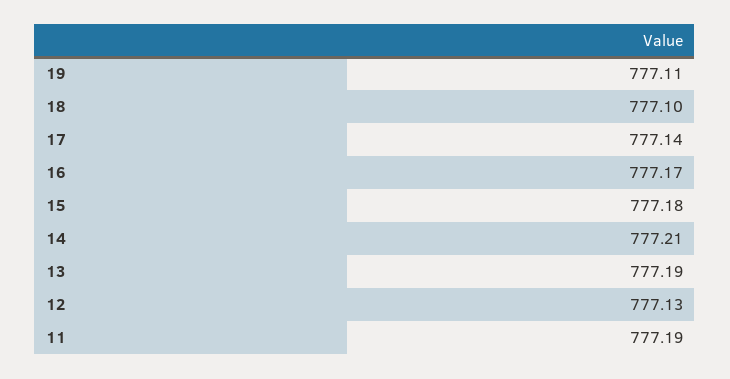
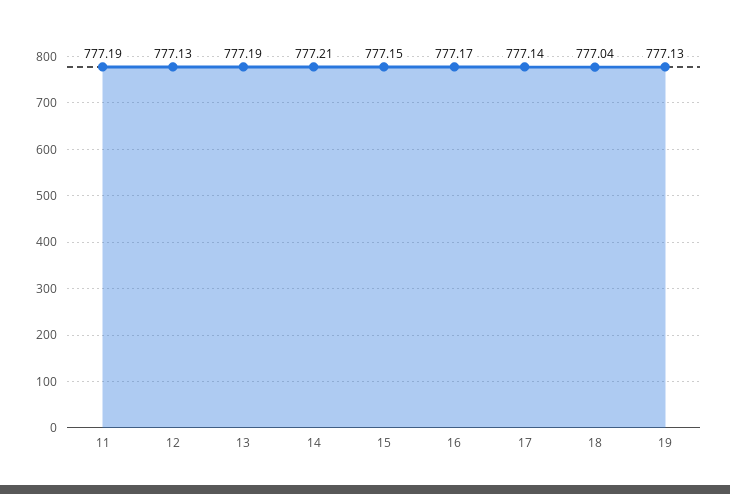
  {
-   "19": 777.11,
+   "19": 777.13,
-   "18": 777.1,
+   "18": 777.04,
    "17": 777.14,
    "16": 777.17,
-   "15": 777.18,
+   "15": 777.15,
    "14": 777.21,
    "13": 777.19,
    "12": 777.13,
    "11": 777.19
  }

